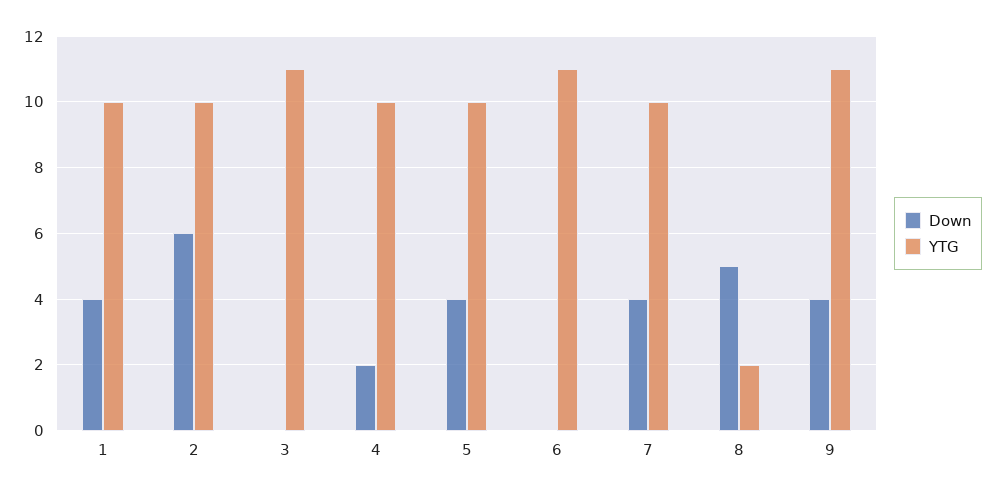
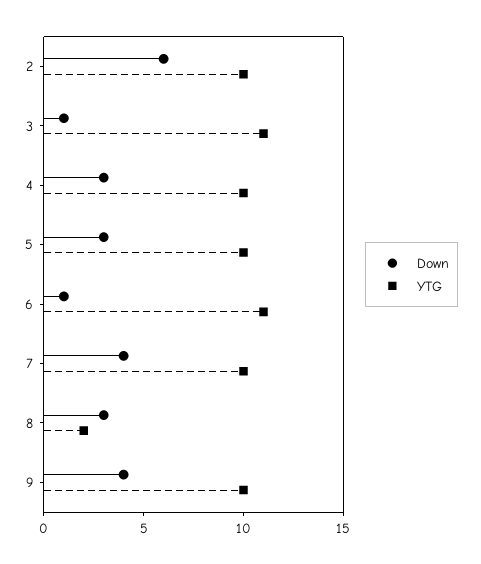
  {
    "Down": {
-     "1": 4,
      "2": 6,
-     "3": 0,
+     "3": 1,
-     "4": 2,
+     "4": 3,
-     "5": 4,
+     "5": 3,
-     "6": 0,
+     "6": 1,
      "7": 4,
-     "8": 5,
+     "8": 3,
      "9": 4
    },
    "YTG": {
-     "1": 10,
      "2": 10,
      "3": 11,
      "4": 10,
      "5": 10,
      "6": 11,
      "7": 10,
      "8": 2,
-     "9": 11
+     "9": 10
    }
  }

